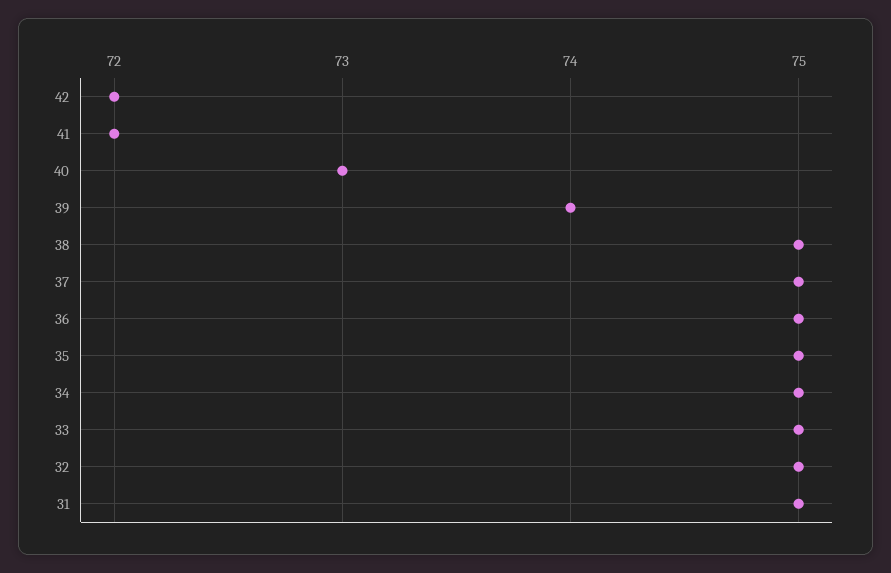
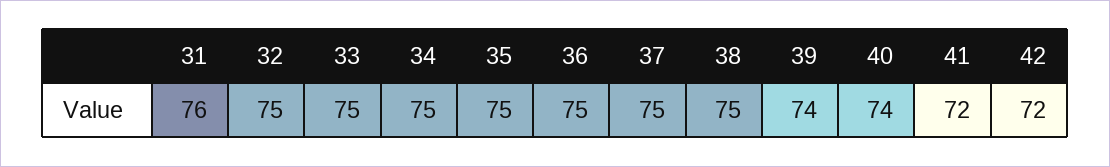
  {
    "42": 72,
    "41": 72,
-   "40": 73,
+   "40": 74,
    "39": 74,
    "38": 75,
    "37": 75,
    "36": 75,
    "35": 75,
    "34": 75,
    "33": 75,
    "32": 75,
-   "31": 75
+   "31": 76
  }

